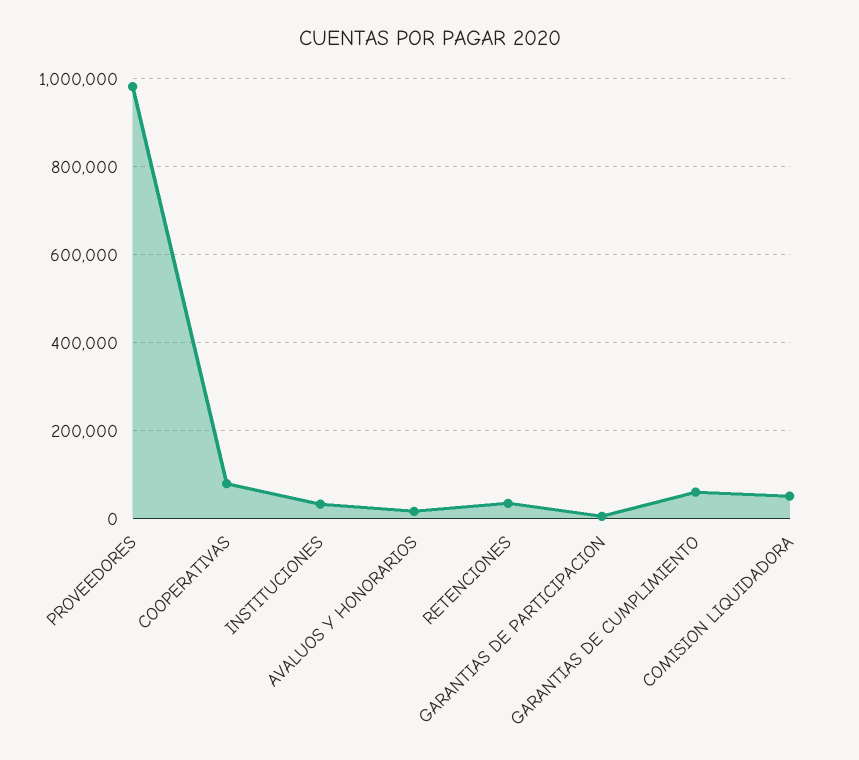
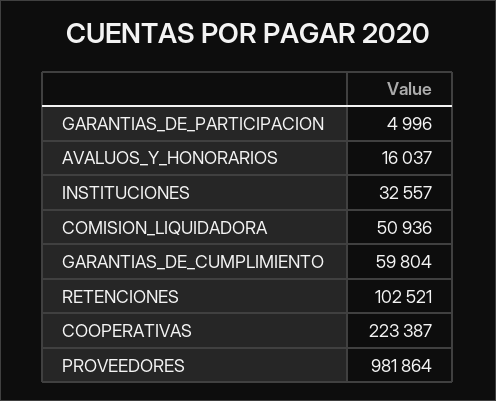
  {
    "PROVEEDORES": 981864,
-   "COOPERATIVAS": 80000,
+   "COOPERATIVAS": 223387,
    "INSTITUCIONES": 32557,
    "AVALUOS Y HONORARIOS": 16037,
-   "RETENCIONES": 40000,
+   "RETENCIONES": 102521,
    "GARANTIAS DE PARTICIPACION": 4996,
    "GARANTIAS DE CUMPLIMIENTO": 59804,
    "COMISION LIQUIDADORA": 50936
  }

